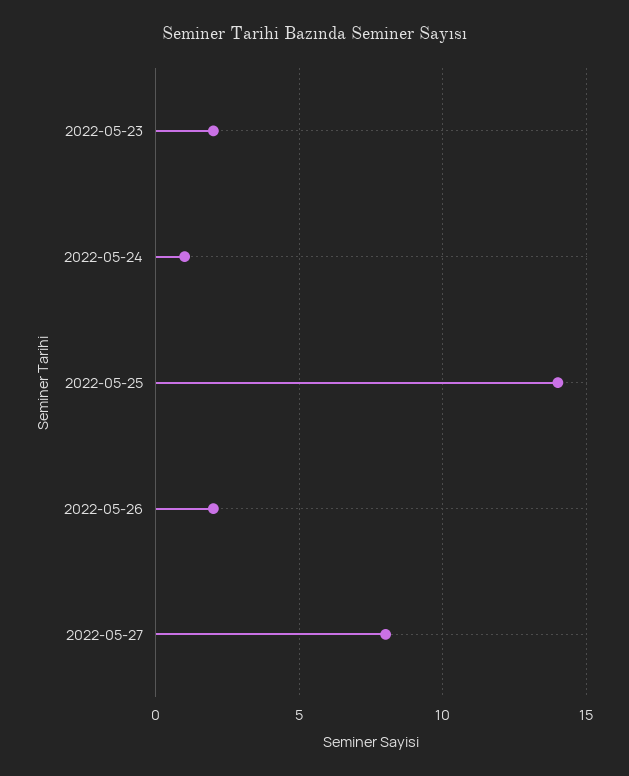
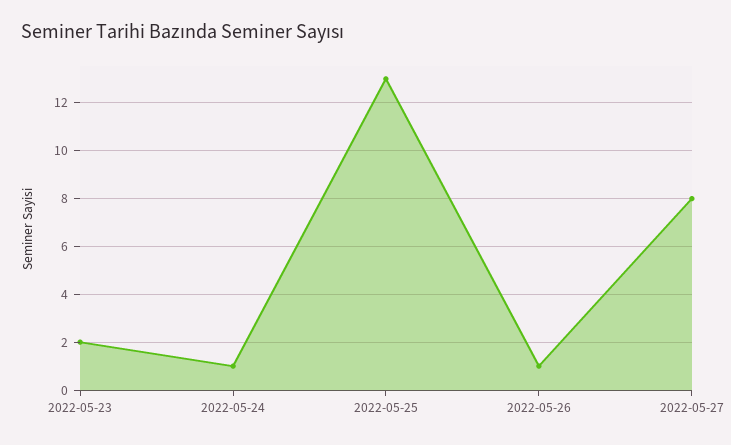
  {
    "2022-05-23": 2,
    "2022-05-24": 1,
-   "2022-05-25": 14,
+   "2022-05-25": 13,
-   "2022-05-26": 2,
+   "2022-05-26": 1,
    "2022-05-27": 8
  }

